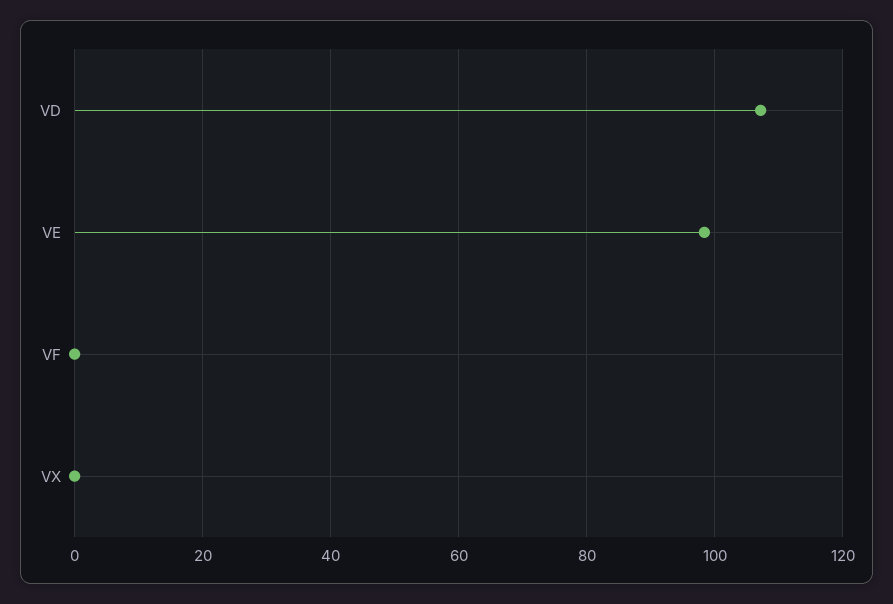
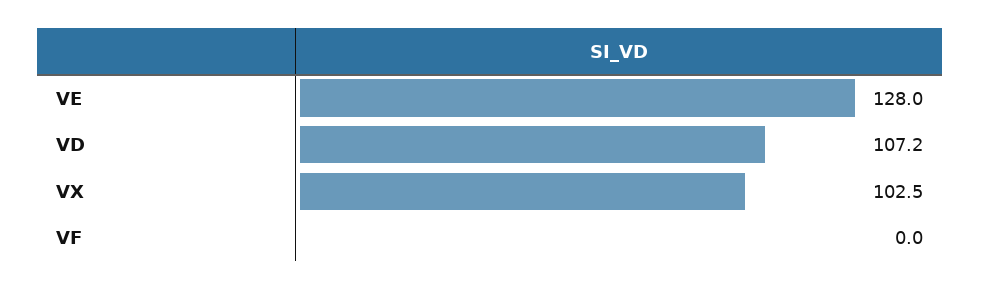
  {
    "VD": 107.2,
-   "VE": 98,
+   "VE": 128,
    "VF": 0,
-   "VX": 0
+   "VX": 102.5
  }

